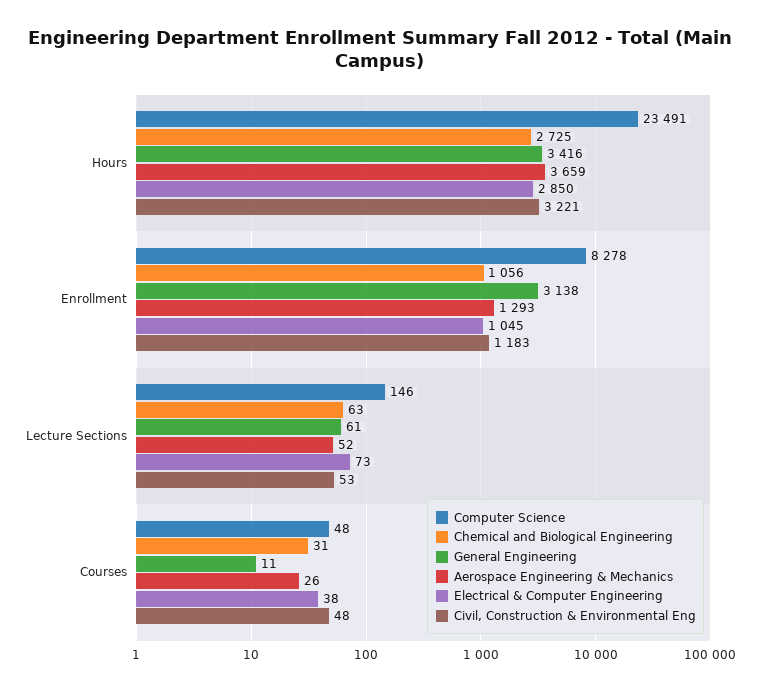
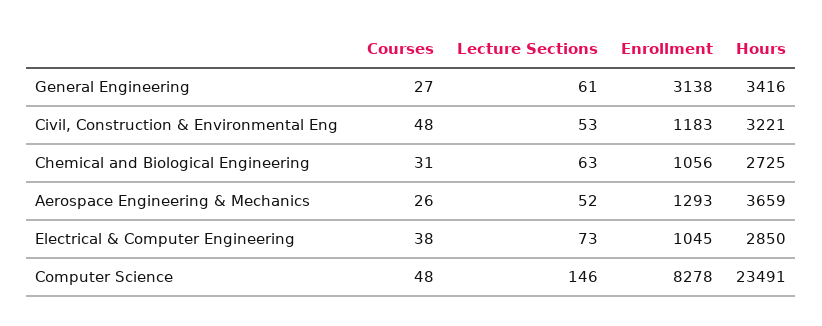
  {
    "Computer Science": {
      "Hours": 23491,
      "Enrollment": 8278,
      "Lecture Sections": 146,
      "Courses": 48
    },
    "Chemical and Biological Engineering": {
      "Hours": 2725,
      "Enrollment": 1056,
      "Lecture Sections": 63,
      "Courses": 31
    },
    "General Engineering": {
      "Hours": 3416,
      "Enrollment": 3138,
      "Lecture Sections": 61,
-     "Courses": 11
+     "Courses": 27
    },
    "Aerospace Engineering & Mechanics": {
      "Hours": 3659,
      "Enrollment": 1293,
      "Lecture Sections": 52,
      "Courses": 26
    },
    "Electrical & Computer Engineering": {
      "Hours": 2850,
      "Enrollment": 1045,
      "Lecture Sections": 73,
      "Courses": 38
    },
    "Civil, Construction & Environmental Eng": {
      "Hours": 3221,
      "Enrollment": 1183,
      "Lecture Sections": 53,
      "Courses": 48
    }
  }

